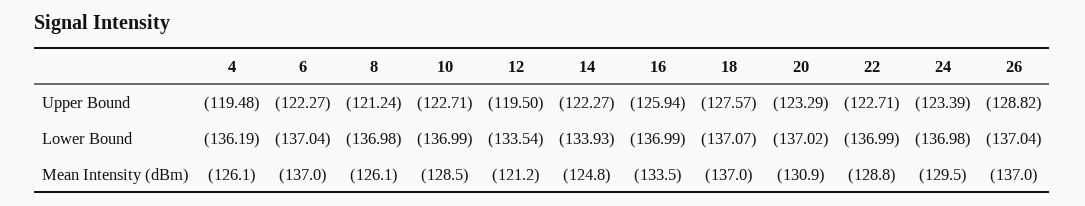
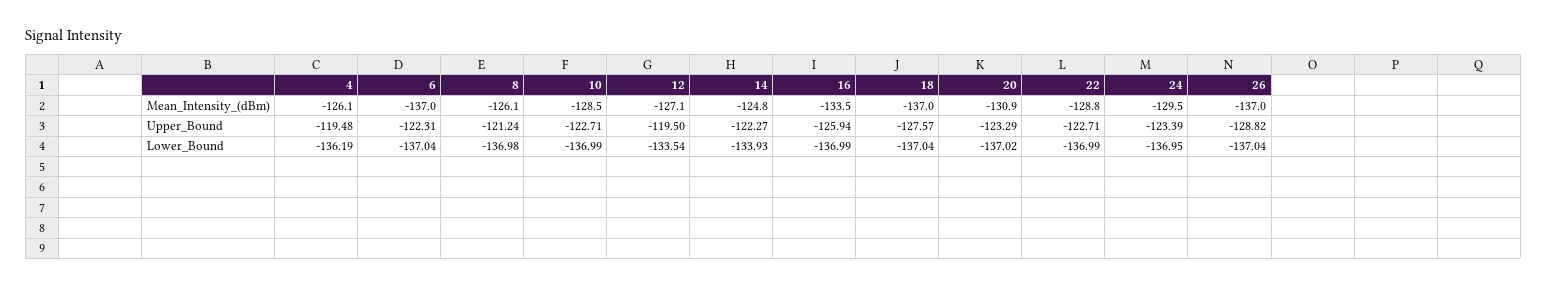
  {
    "4": {
      "Upper Bound": -119.48,
      "Lower Bound": -136.19,
      "Mean Intensity (dBm)": -126.1
    },
    "6": {
-     "Upper Bound": -122.27,
+     "Upper Bound": -122.31,
      "Lower Bound": -137.04,
      "Mean Intensity (dBm)": -137
    },
    "8": {
      "Upper Bound": -121.24,
      "Lower Bound": -136.98,
      "Mean Intensity (dBm)": -126.1
    },
    "10": {
      "Upper Bound": -122.71,
      "Lower Bound": -136.99,
      "Mean Intensity (dBm)": -128.5
    },
    "12": {
      "Upper Bound": -119.5,
      "Lower Bound": -133.54,
-     "Mean Intensity (dBm)": -121.2
+     "Mean Intensity (dBm)": -127.1
    },
    "14": {
      "Upper Bound": -122.27,
      "Lower Bound": -133.93,
      "Mean Intensity (dBm)": -124.8
    },
    "16": {
      "Upper Bound": -125.94,
      "Lower Bound": -136.99,
      "Mean Intensity (dBm)": -133.5
    },
    "18": {
      "Upper Bound": -127.57,
-     "Lower Bound": -137.07,
+     "Lower Bound": -137.04,
      "Mean Intensity (dBm)": -137
    },
    "20": {
      "Upper Bound": -123.29,
      "Lower Bound": -137.02,
      "Mean Intensity (dBm)": -130.9
    },
    "22": {
      "Upper Bound": -122.71,
      "Lower Bound": -136.99,
      "Mean Intensity (dBm)": -128.8
    },
    "24": {
      "Upper Bound": -123.39,
-     "Lower Bound": -136.98,
+     "Lower Bound": -136.95,
      "Mean Intensity (dBm)": -129.5
    },
    "26": {
      "Upper Bound": -128.82,
      "Lower Bound": -137.04,
      "Mean Intensity (dBm)": -137
    }
  }

